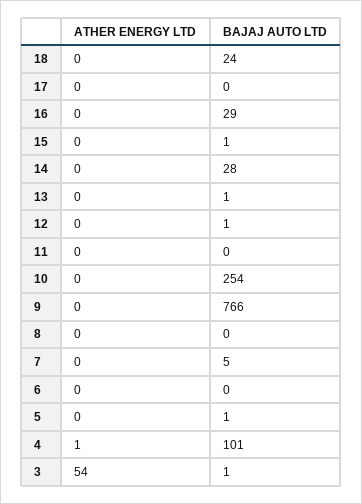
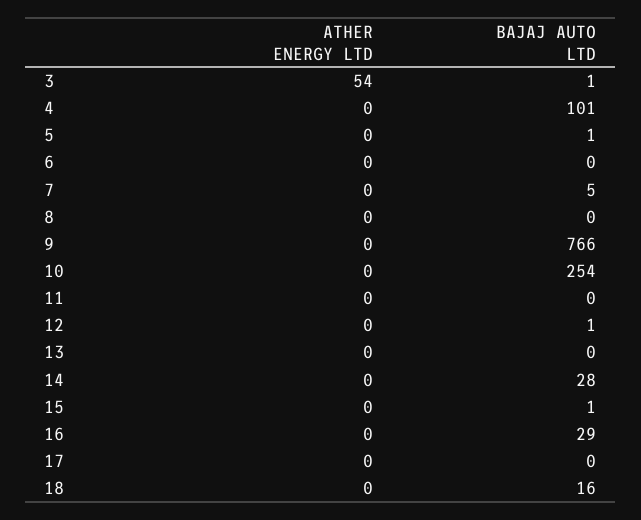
  {
    "ATHER ENERGY LTD": {
      "18": 0,
      "17": 0,
      "16": 0,
      "15": 0,
      "14": 0,
      "13": 0,
      "12": 0,
      "11": 0,
      "10": 0,
      "9": 0,
      "8": 0,
      "7": 0,
      "6": 0,
      "5": 0,
-     "4": 1,
+     "4": 0,
      "3": 54
    },
    "BAJAJ AUTO LTD": {
-     "18": 24,
+     "18": 16,
      "17": 0,
      "16": 29,
      "15": 1,
      "14": 28,
-     "13": 1,
+     "13": 0,
      "12": 1,
      "11": 0,
      "10": 254,
      "9": 766,
      "8": 0,
      "7": 5,
      "6": 0,
      "5": 1,
      "4": 101,
      "3": 1
    }
  }

